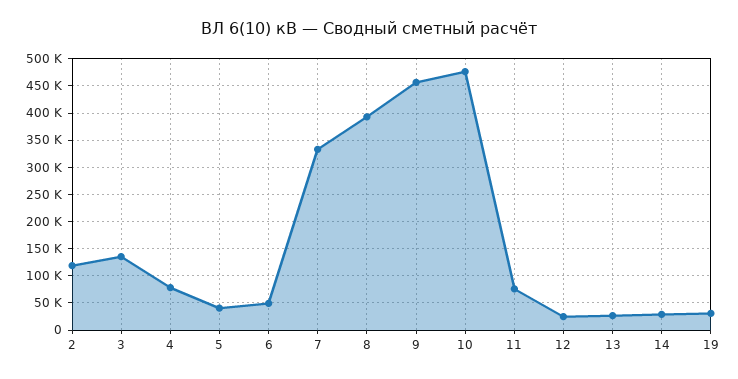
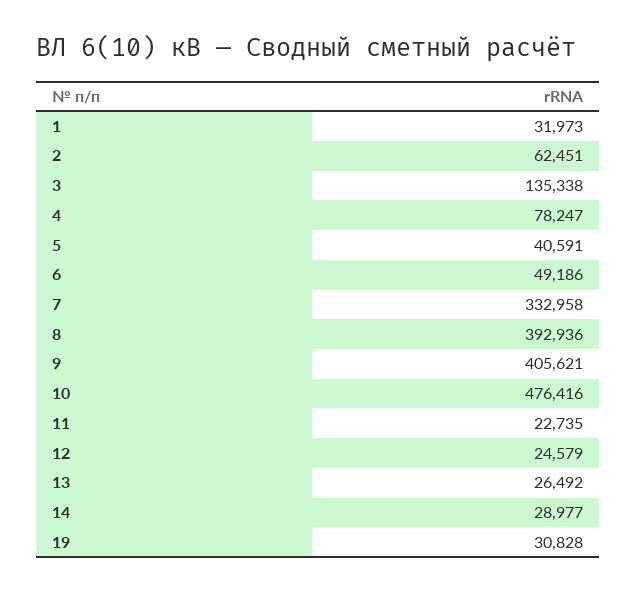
  {
-   "2": 125000,
+   "2": 62451,
    "3": 135338,
    "4": 78247,
    "5": 40591,
    "6": 49186,
    "7": 332958,
    "8": 392936,
-   "9": 450000,
+   "9": 405621,
    "10": 476416,
-   "11": 75000,
+   "11": 22735,
    "12": 24579,
    "13": 26492,
    "14": 28977,
-   "19": 30828
+   "19": 30828,
+   "1": 31973
  }

